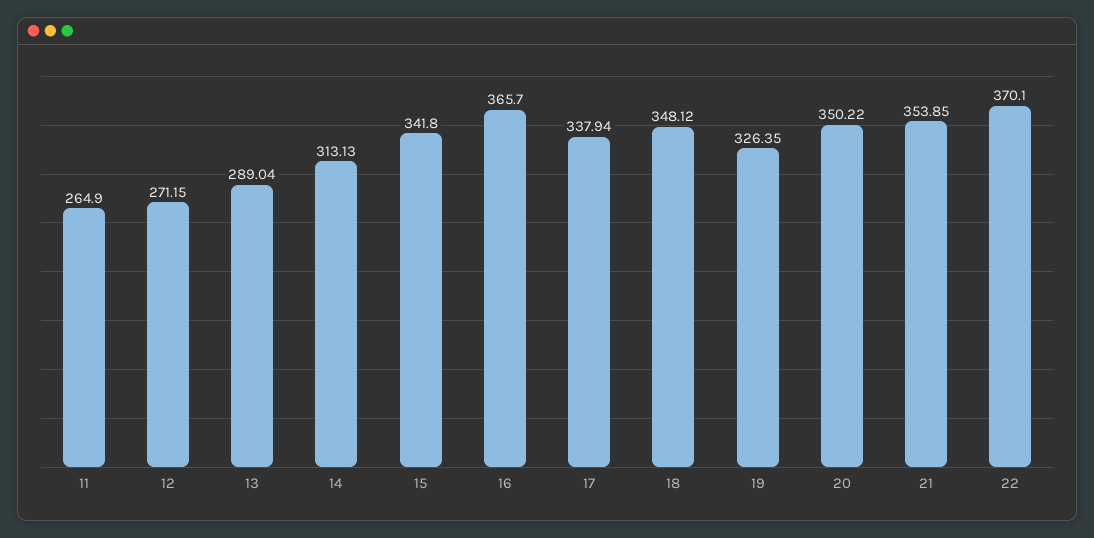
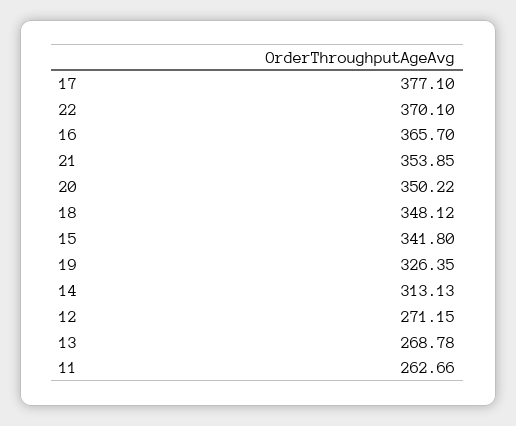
  {
-   "11": 264.9,
+   "11": 262.66,
    "12": 271.15,
-   "13": 289.04,
+   "13": 268.78,
    "14": 313.13,
    "15": 341.8,
    "16": 365.7,
-   "17": 337.94,
+   "17": 377.1,
    "18": 348.12,
    "19": 326.35,
    "20": 350.22,
    "21": 353.85,
    "22": 370.1
  }

